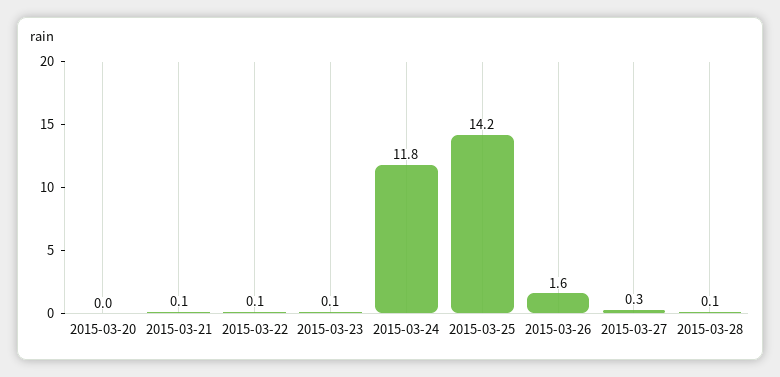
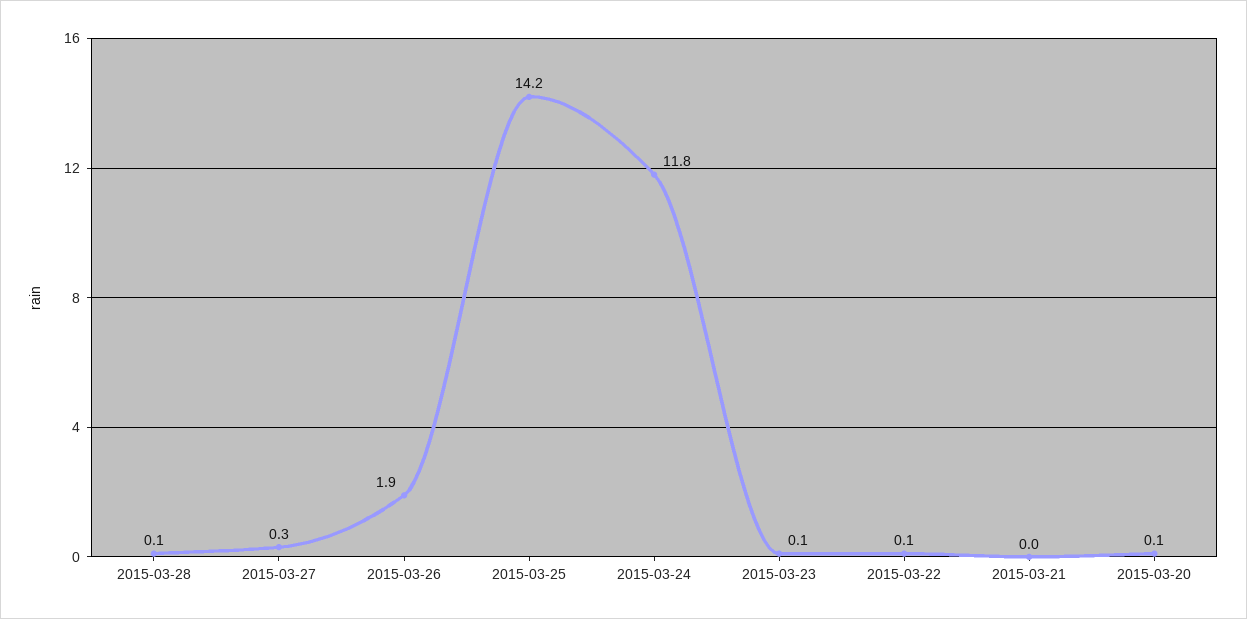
  {
-   "2015-03-20": 0,
+   "2015-03-20": 0.1,
-   "2015-03-21": 0.1,
+   "2015-03-21": 0,
    "2015-03-22": 0.1,
    "2015-03-23": 0.1,
    "2015-03-24": 11.8,
    "2015-03-25": 14.2,
-   "2015-03-26": 1.6,
+   "2015-03-26": 1.9,
    "2015-03-27": 0.3,
    "2015-03-28": 0.1
  }

